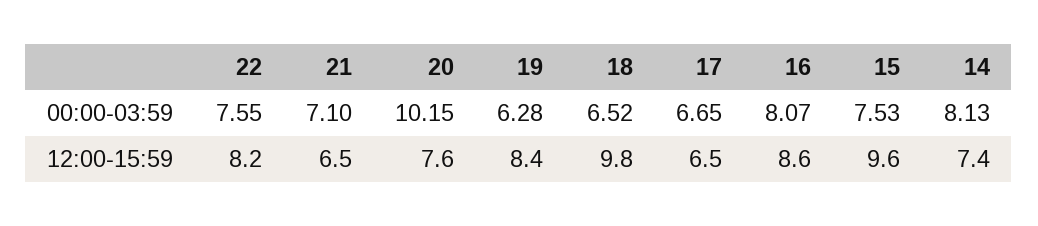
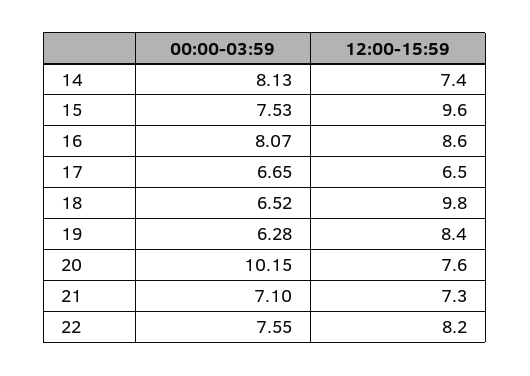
  {
    "22": {
      "00:00-03:59": 7.55,
      "12:00-15:59": 8.2
    },
    "21": {
      "00:00-03:59": 7.1,
-     "12:00-15:59": 6.5
+     "12:00-15:59": 7.3
    },
    "20": {
      "00:00-03:59": 10.15,
      "12:00-15:59": 7.6
    },
    "19": {
      "00:00-03:59": 6.28,
      "12:00-15:59": 8.4
    },
    "18": {
      "00:00-03:59": 6.52,
      "12:00-15:59": 9.8
    },
    "17": {
      "00:00-03:59": 6.65,
      "12:00-15:59": 6.5
    },
    "16": {
      "00:00-03:59": 8.07,
      "12:00-15:59": 8.6
    },
    "15": {
      "00:00-03:59": 7.53,
      "12:00-15:59": 9.6
    },
    "14": {
      "00:00-03:59": 8.13,
      "12:00-15:59": 7.4
    }
  }

